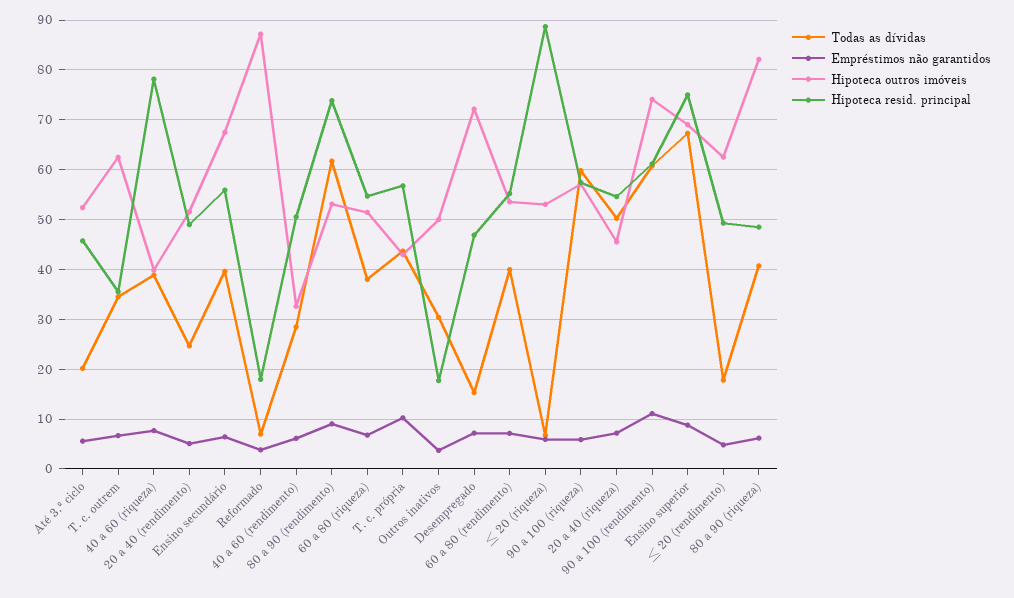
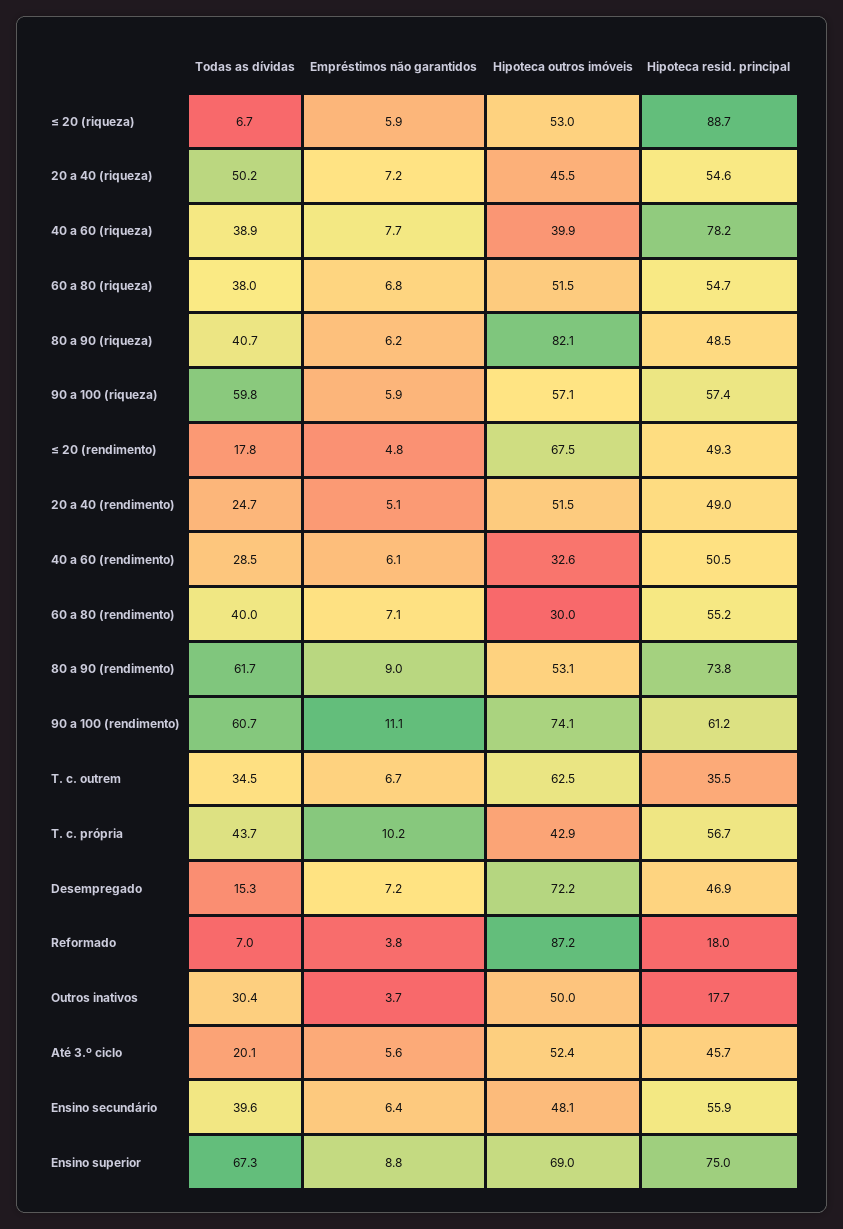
  {
    "Todas as dívidas": {
      "Até 3.º ciclo": 20.1,
      "T. c. outrem": 34.5,
      "40 a 60 (riqueza)": 38.9,
      "20 a 40 (rendimento)": 24.7,
      "Ensino secundário": 39.6,
      "Reformado": 7,
      "40 a 60 (rendimento)": 28.5,
      "80 a 90 (rendimento)": 61.7,
      "60 a 80 (riqueza)": 38,
      "T. c. própria": 43.7,
      "Outros inativos": 30.4,
      "Desempregado": 15.3,
      "60 a 80 (rendimento)": 40,
      "≤ 20 (riqueza)": 6.7,
      "90 a 100 (riqueza)": 59.8,
      "20 a 40 (riqueza)": 50.2,
      "90 a 100 (rendimento)": 60.7,
      "Ensino superior": 67.3,
      "≤ 20 (rendimento)": 17.8,
      "80 a 90 (riqueza)": 40.7
    },
    "Empréstimos não garantidos": {
      "Até 3.º ciclo": 5.6,
      "T. c. outrem": 6.7,
      "40 a 60 (riqueza)": 7.7,
      "20 a 40 (rendimento)": 5.1,
      "Ensino secundário": 6.4,
      "Reformado": 3.8,
      "40 a 60 (rendimento)": 6.1,
      "80 a 90 (rendimento)": 9,
      "60 a 80 (riqueza)": 6.8,
      "T. c. própria": 10.2,
      "Outros inativos": 3.7,
      "Desempregado": 7.2,
      "60 a 80 (rendimento)": 7.1,
      "≤ 20 (riqueza)": 5.9,
      "90 a 100 (riqueza)": 5.9,
      "20 a 40 (riqueza)": 7.2,
      "90 a 100 (rendimento)": 11.1,
      "Ensino superior": 8.8,
      "≤ 20 (rendimento)": 4.8,
      "80 a 90 (riqueza)": 6.2
    },
    "Hipoteca outros imóveis": {
      "Até 3.º ciclo": 52.4,
      "T. c. outrem": 62.5,
      "40 a 60 (riqueza)": 39.9,
      "20 a 40 (rendimento)": 51.5,
-     "Ensino secundário": 68,
+     "Ensino secundário": 48.1,
      "Reformado": 87.2,
      "40 a 60 (rendimento)": 32.6,
      "80 a 90 (rendimento)": 53.1,
      "60 a 80 (riqueza)": 51.5,
      "T. c. própria": 42.9,
      "Outros inativos": 50,
      "Desempregado": 72.2,
-     "60 a 80 (rendimento)": 54,
+     "60 a 80 (rendimento)": 30,
      "≤ 20 (riqueza)": 53,
      "90 a 100 (riqueza)": 57.1,
      "20 a 40 (riqueza)": 45.5,
      "90 a 100 (rendimento)": 74.1,
      "Ensino superior": 69,
-     "≤ 20 (rendimento)": 62,
+     "≤ 20 (rendimento)": 67.5,
      "80 a 90 (riqueza)": 82.1
    },
    "Hipoteca resid. principal": {
      "Até 3.º ciclo": 45.7,
      "T. c. outrem": 35.5,
      "40 a 60 (riqueza)": 78.2,
      "20 a 40 (rendimento)": 49,
      "Ensino secundário": 55.9,
      "Reformado": 18,
      "40 a 60 (rendimento)": 50.5,
      "80 a 90 (rendimento)": 73.8,
      "60 a 80 (riqueza)": 54.7,
      "T. c. própria": 56.7,
      "Outros inativos": 17.7,
      "Desempregado": 46.9,
      "60 a 80 (rendimento)": 55.2,
      "≤ 20 (riqueza)": 88.7,
      "90 a 100 (riqueza)": 57.4,
      "20 a 40 (riqueza)": 54.6,
      "90 a 100 (rendimento)": 61.2,
      "Ensino superior": 75,
      "≤ 20 (rendimento)": 49.3,
      "80 a 90 (riqueza)": 48.5
    }
  }

